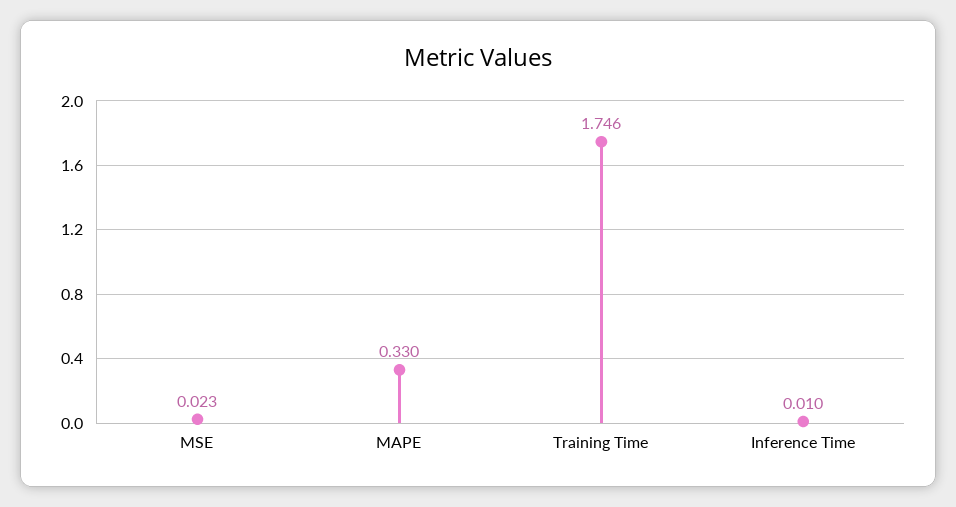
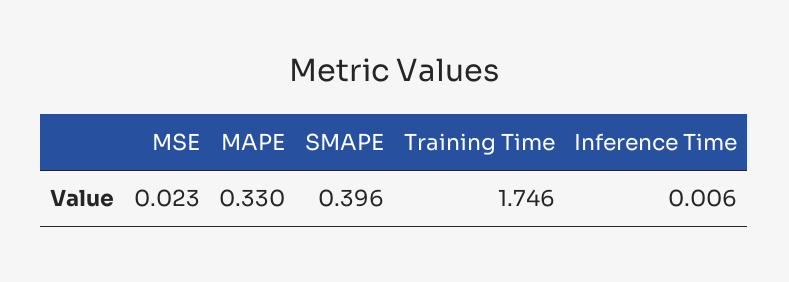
  {
    "MSE": 0.023,
    "MAPE": 0.33,
    "Training Time": 1.746,
-   "Inference Time": 0.01
+   "Inference Time": 0.006,
+   "SMAPE": 0.396
  }

